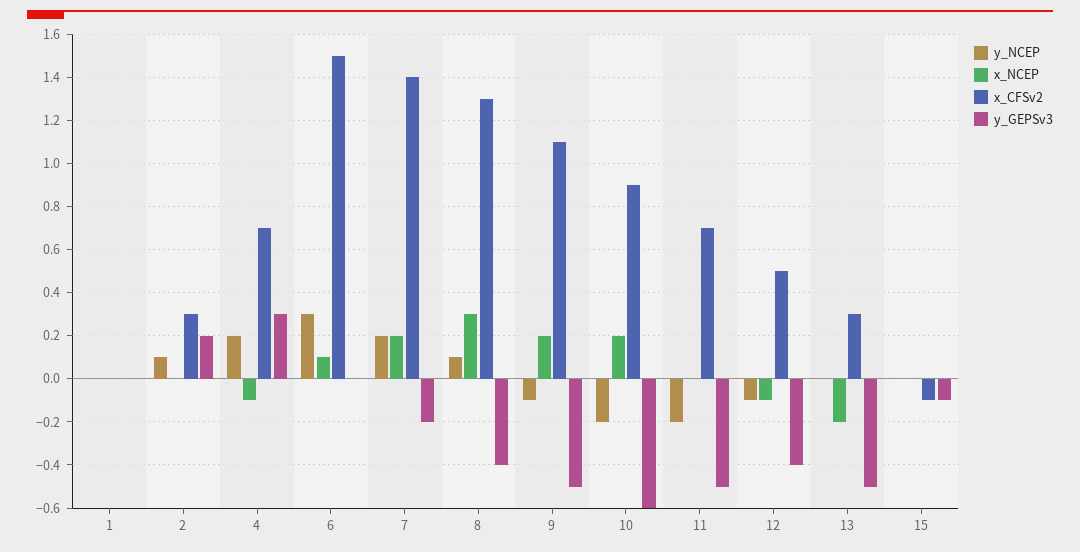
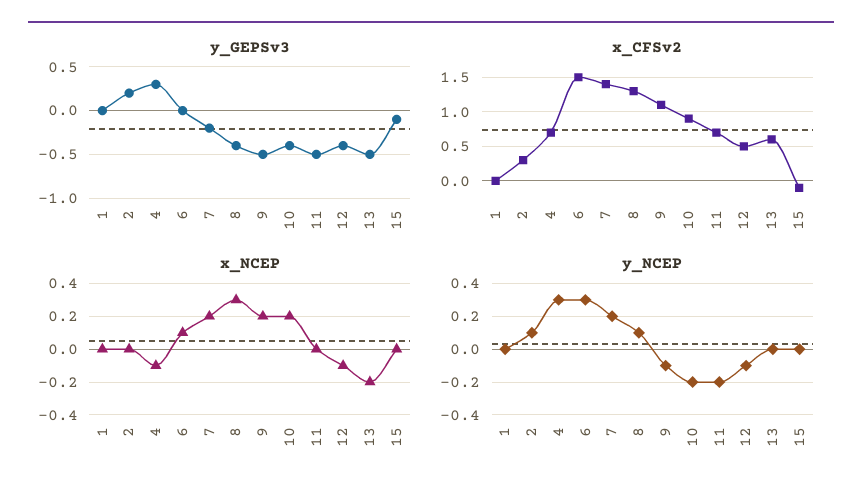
  {
    "y_NCEP": {
      "1": 0,
      "2": 0.1,
-     "4": 0.2,
+     "4": 0.3,
      "6": 0.3,
      "7": 0.2,
      "8": 0.1,
      "9": -0.1,
      "10": -0.2,
      "11": -0.2,
      "12": -0.1,
      "13": 0,
      "15": 0
    },
    "x_NCEP": {
      "1": 0,
      "2": 0,
      "4": -0.1,
      "6": 0.1,
      "7": 0.2,
      "8": 0.3,
      "9": 0.2,
      "10": 0.2,
      "11": 0,
      "12": -0.1,
      "13": -0.2,
      "15": 0
    },
    "x_CFSv2": {
      "1": 0,
      "2": 0.3,
      "4": 0.7,
      "6": 1.5,
      "7": 1.4,
      "8": 1.3,
      "9": 1.1,
      "10": 0.9,
      "11": 0.7,
      "12": 0.5,
-     "13": 0.3,
+     "13": 0.6,
      "15": -0.1
    },
    "y_GEPSv3": {
      "1": 0,
      "2": 0.2,
      "4": 0.3,
      "6": 0,
      "7": -0.2,
      "8": -0.4,
      "9": -0.5,
-     "10": -0.6,
+     "10": -0.4,
      "11": -0.5,
      "12": -0.4,
      "13": -0.5,
      "15": -0.1
    }
  }

